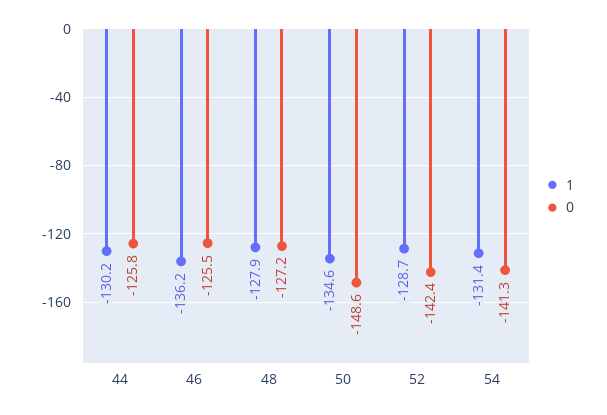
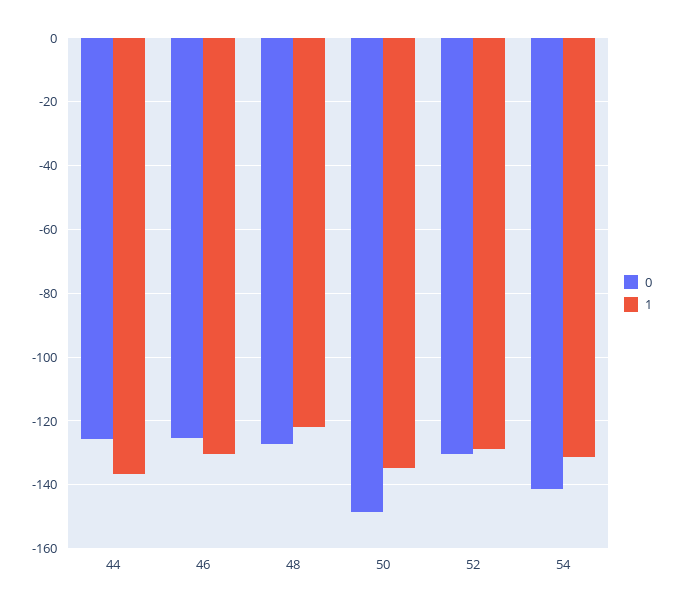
  {
    "1": {
-     "44": -130.2,
+     "44": -136,
-     "46": -136.2,
+     "46": -130,
-     "48": -127.9,
+     "48": -122,
      "50": -134.6,
      "52": -128.7,
      "54": -131.4
    },
    "0": {
      "44": -125.8,
      "46": -125.5,
      "48": -127.2,
      "50": -148.6,
-     "52": -142.4,
+     "52": -130,
      "54": -141.3
    }
  }

